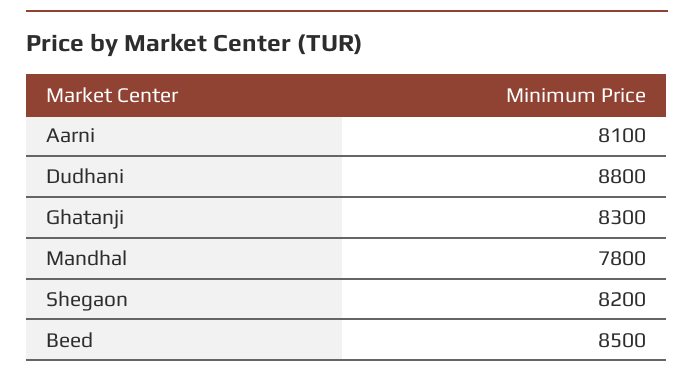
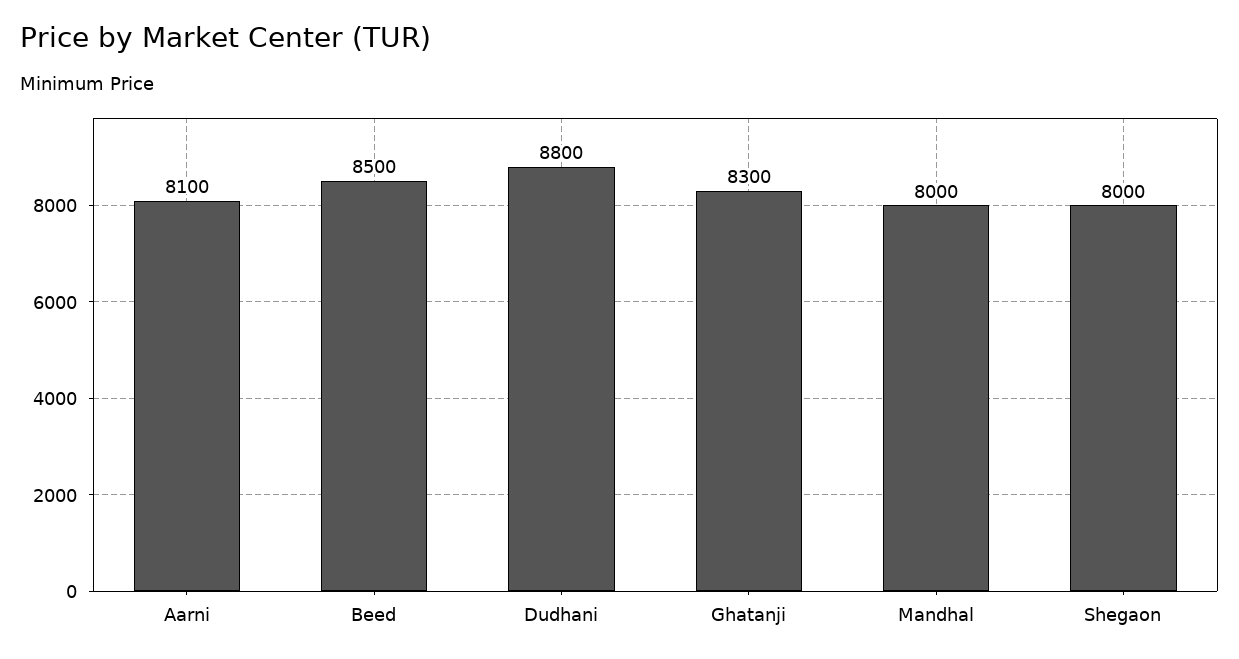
  {
    "Aarni": 8100,
    "Dudhani": 8800,
    "Ghatanji": 8300,
-   "Mandhal": 7800,
+   "Mandhal": 8000,
-   "Shegaon": 8200,
+   "Shegaon": 8000,
    "Beed": 8500
  }

